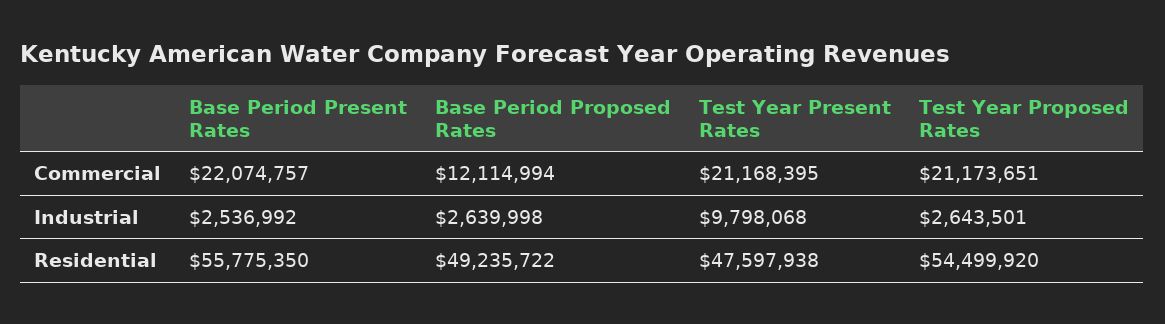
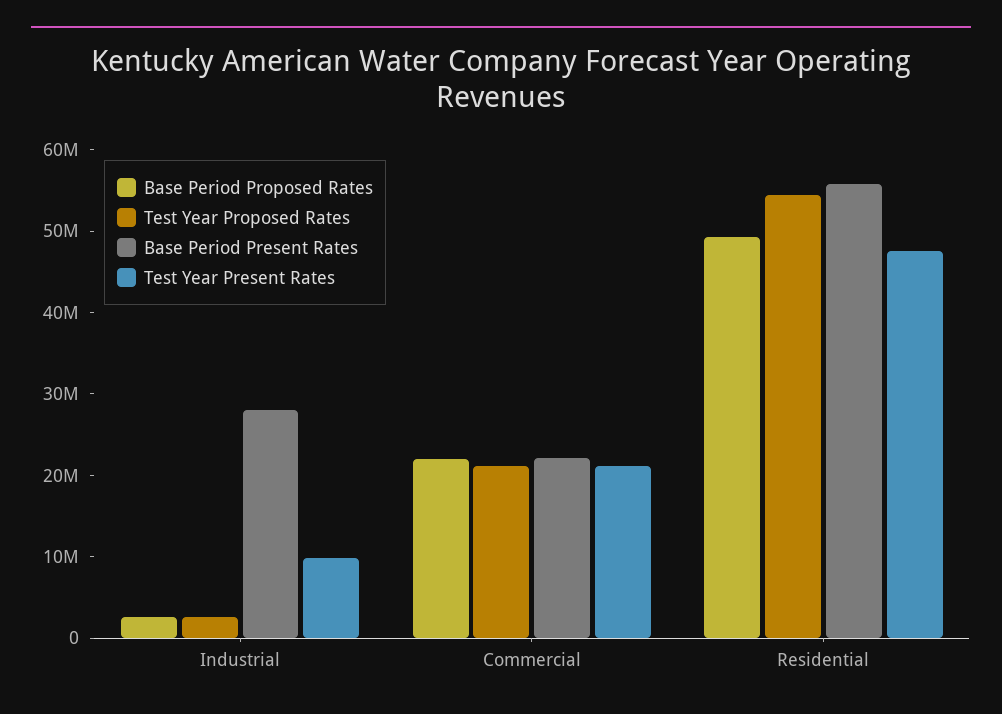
  {
    "Base Period Present Rates": {
      "Commercial": 22074757,
-     "Industrial": 2536992,
+     "Industrial": 28000000,
      "Residential": 55775350
    },
    "Base Period Proposed Rates": {
-     "Commercial": 12114994,
+     "Commercial": 22000000,
      "Industrial": 2639998,
      "Residential": 49235722
    },
    "Test Year Present Rates": {
      "Commercial": 21168395,
      "Industrial": 9798068,
      "Residential": 47597938
    },
    "Test Year Proposed Rates": {
      "Commercial": 21173651,
      "Industrial": 2643501,
      "Residential": 54499920
    }
  }

